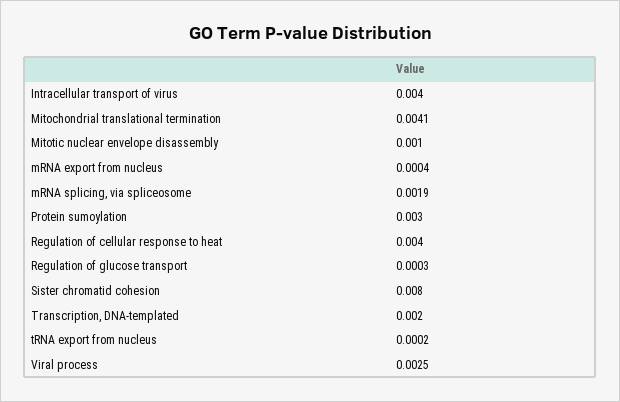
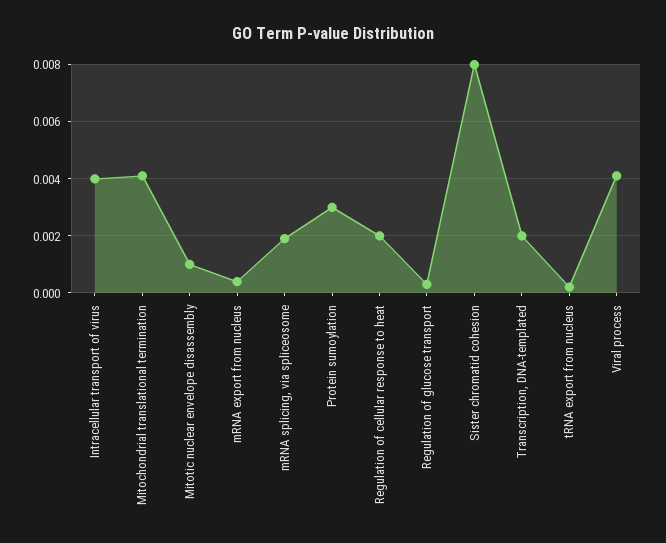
  {
    "Intracellular transport of virus": 0.004,
    "Mitochondrial translational termination": 0.0041,
    "Mitotic nuclear envelope disassembly": 0.001,
    "mRNA export from nucleus": 0.0004,
    "mRNA splicing, via spliceosome": 0.0019,
    "Protein sumoylation": 0.003,
-   "Regulation of cellular response to heat": 0.004,
+   "Regulation of cellular response to heat": 0.002,
    "Regulation of glucose transport": 0.0003,
    "Sister chromatid cohesion": 0.008,
    "Transcription, DNA-templated": 0.002,
    "tRNA export from nucleus": 0.0002,
-   "Viral process": 0.0025
+   "Viral process": 0.004
  }

